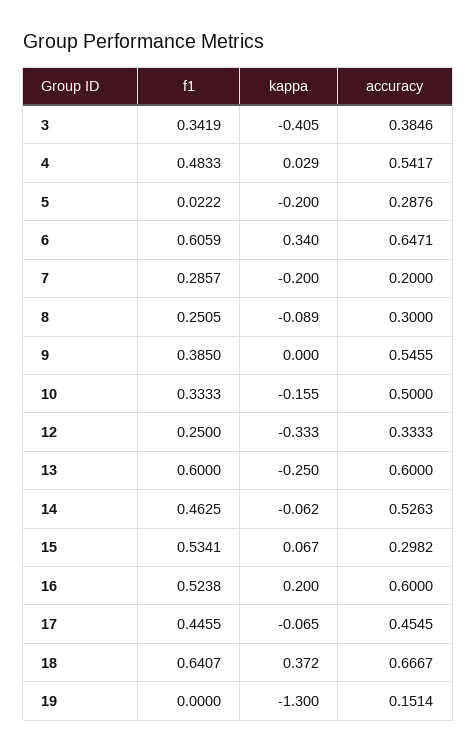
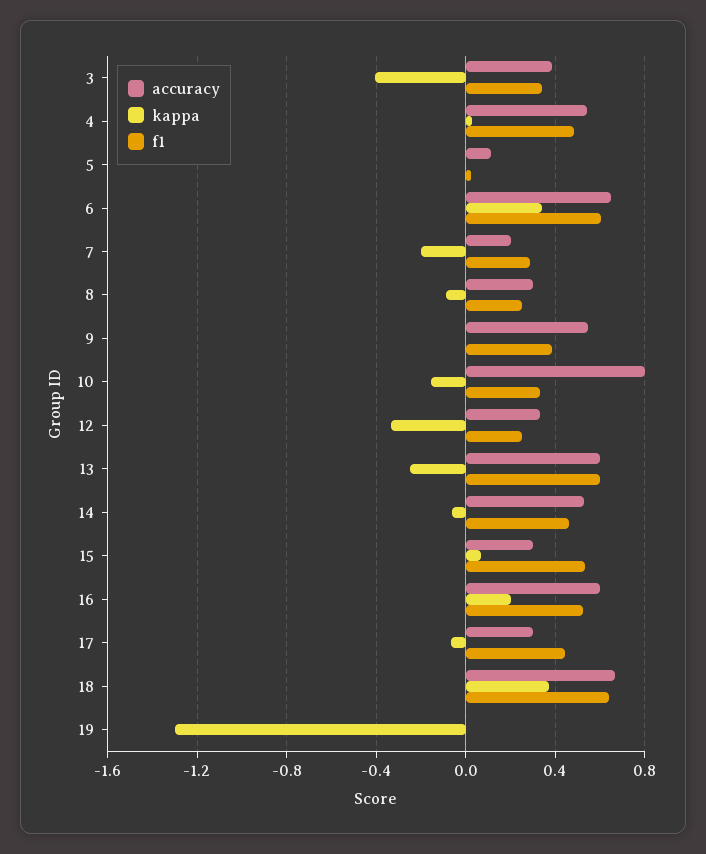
  {
    "f1": {
      "3": 0.3419,
      "4": 0.4833,
      "5": 0.0222,
      "6": 0.6059,
      "7": 0.2857,
      "8": 0.2505,
      "9": 0.385,
      "10": 0.3333,
      "12": 0.25,
      "13": 0.6,
      "14": 0.4625,
      "15": 0.5341,
      "16": 0.5238,
      "17": 0.4455,
      "18": 0.6407,
      "19": 0
    },
    "kappa": {
      "3": -0.405,
      "4": 0.029,
-     "5": -0.2,
+     "5": 0,
      "6": 0.34,
      "7": -0.2,
      "8": -0.089,
      "9": 0,
      "10": -0.155,
      "12": -0.333,
      "13": -0.25,
      "14": -0.062,
      "15": 0.067,
      "16": 0.2,
      "17": -0.065,
      "18": 0.372,
      "19": -1.3
    },
    "accuracy": {
      "3": 0.3846,
      "4": 0.5417,
-     "5": 0.2876,
+     "5": 0.1,
      "6": 0.6471,
      "7": 0.2,
      "8": 0.3,
      "9": 0.5455,
-     "10": 0.5,
+     "10": 0.8,
      "12": 0.3333,
      "13": 0.6,
      "14": 0.5263,
      "15": 0.2982,
      "16": 0.6,
-     "17": 0.4545,
+     "17": 0.3,
      "18": 0.6667,
-     "19": 0.1514
+     "19": 0
    }
  }

